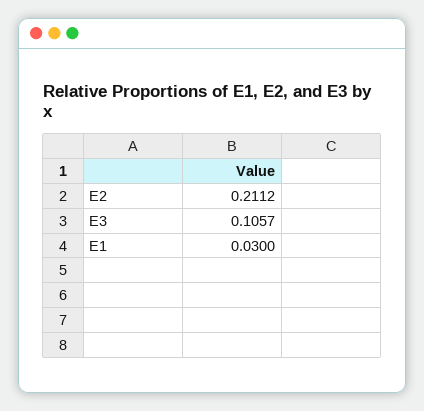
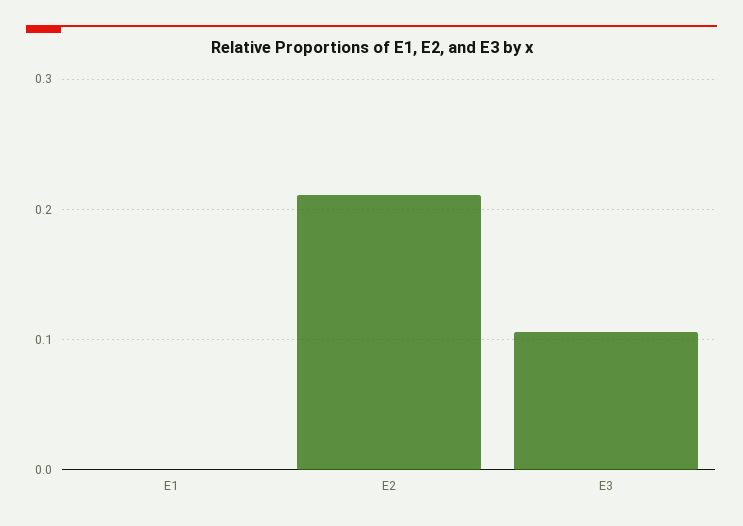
  {
    "E2": 0.2112,
    "E3": 0.1057,
-   "E1": 0.03
+   "E1": 0
  }

